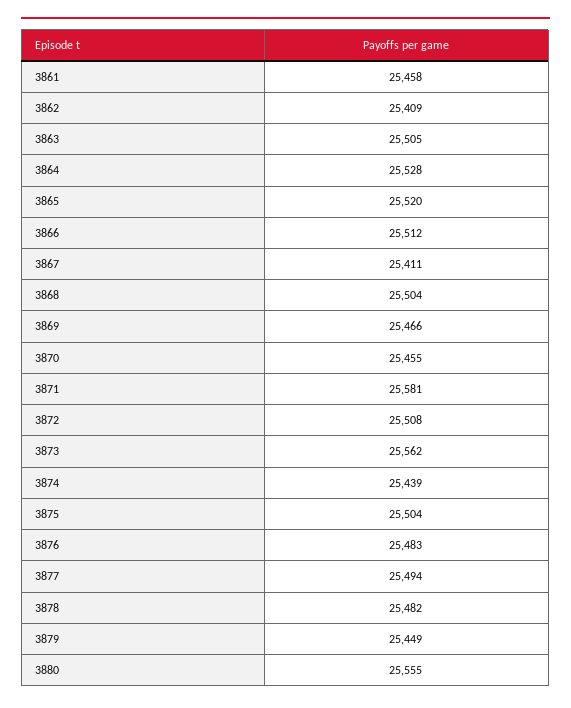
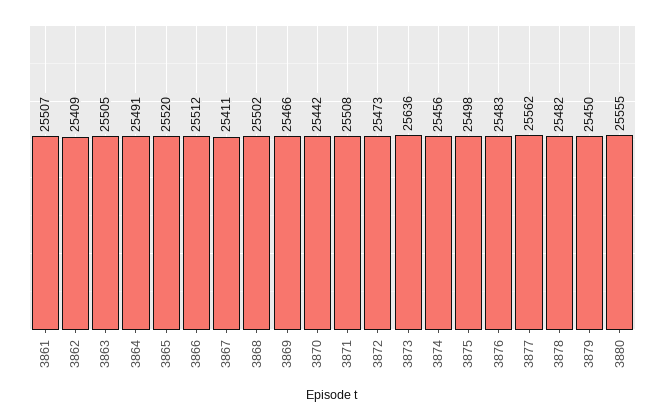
  {
-   "3861": 25458,
+   "3861": 25507,
    "3862": 25409,
    "3863": 25505,
-   "3864": 25528,
+   "3864": 25491,
    "3865": 25520,
    "3866": 25512,
    "3867": 25411,
-   "3868": 25504,
+   "3868": 25502,
    "3869": 25466,
-   "3870": 25455,
+   "3870": 25442,
-   "3871": 25581,
+   "3871": 25508,
-   "3872": 25508,
+   "3872": 25473,
-   "3873": 25562,
+   "3873": 25636,
-   "3874": 25439,
+   "3874": 25456,
-   "3875": 25504,
+   "3875": 25498,
    "3876": 25483,
-   "3877": 25494,
+   "3877": 25562,
    "3878": 25482,
-   "3879": 25449,
+   "3879": 25450,
    "3880": 25555
  }

